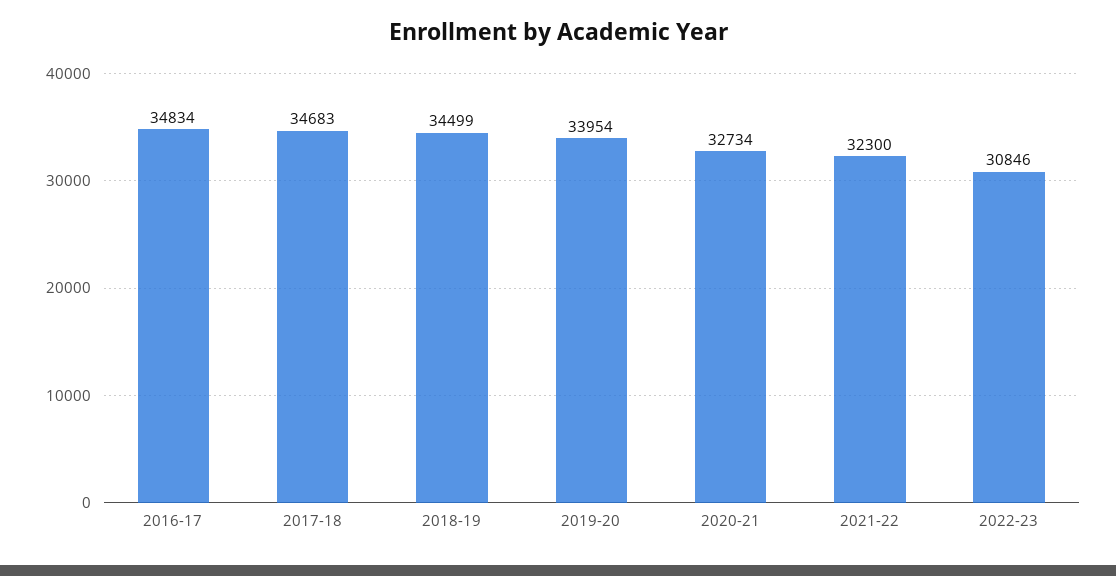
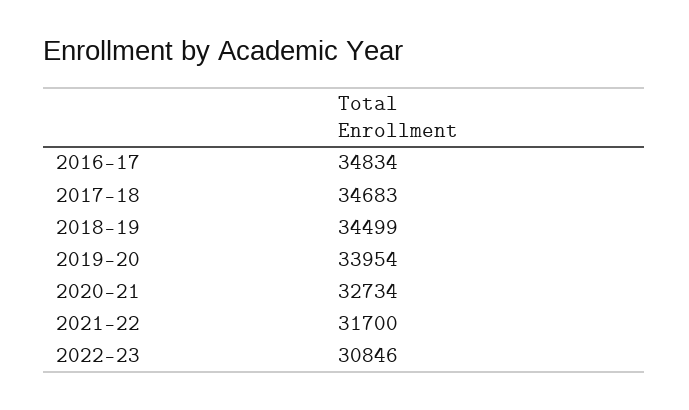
  {
    "2016-17": 34834,
    "2017-18": 34683,
    "2018-19": 34499,
    "2019-20": 33954,
    "2020-21": 32734,
-   "2021-22": 32300,
+   "2021-22": 31700,
    "2022-23": 30846
  }

